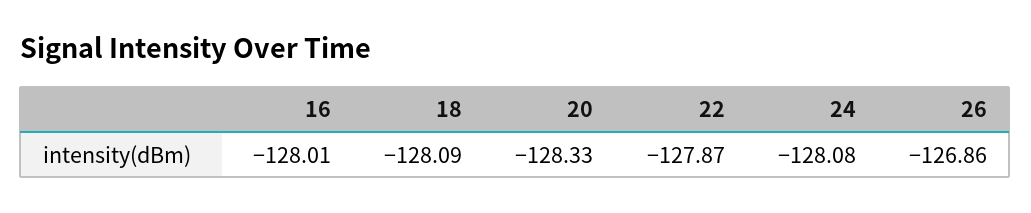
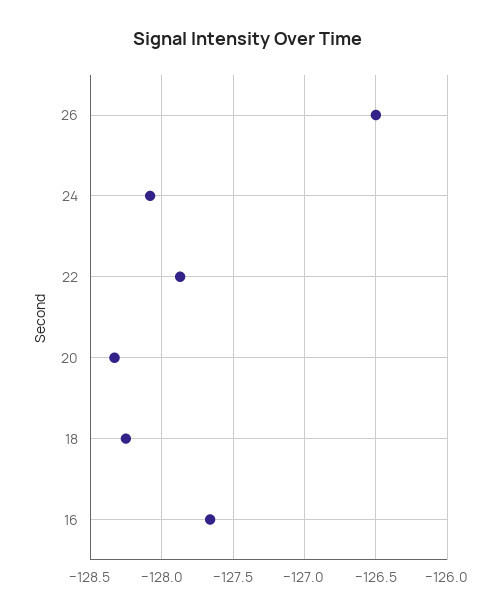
  {
-   "16": -128.01,
+   "16": -127.65,
-   "18": -128.09,
+   "18": -128.25,
    "20": -128.33,
    "22": -127.87,
    "24": -128.08,
-   "26": -126.86
+   "26": -126.5
  }

